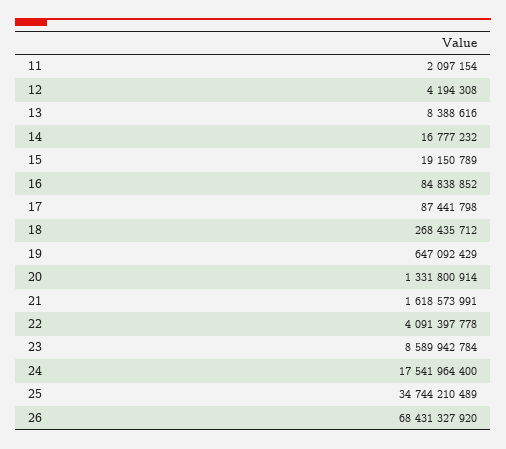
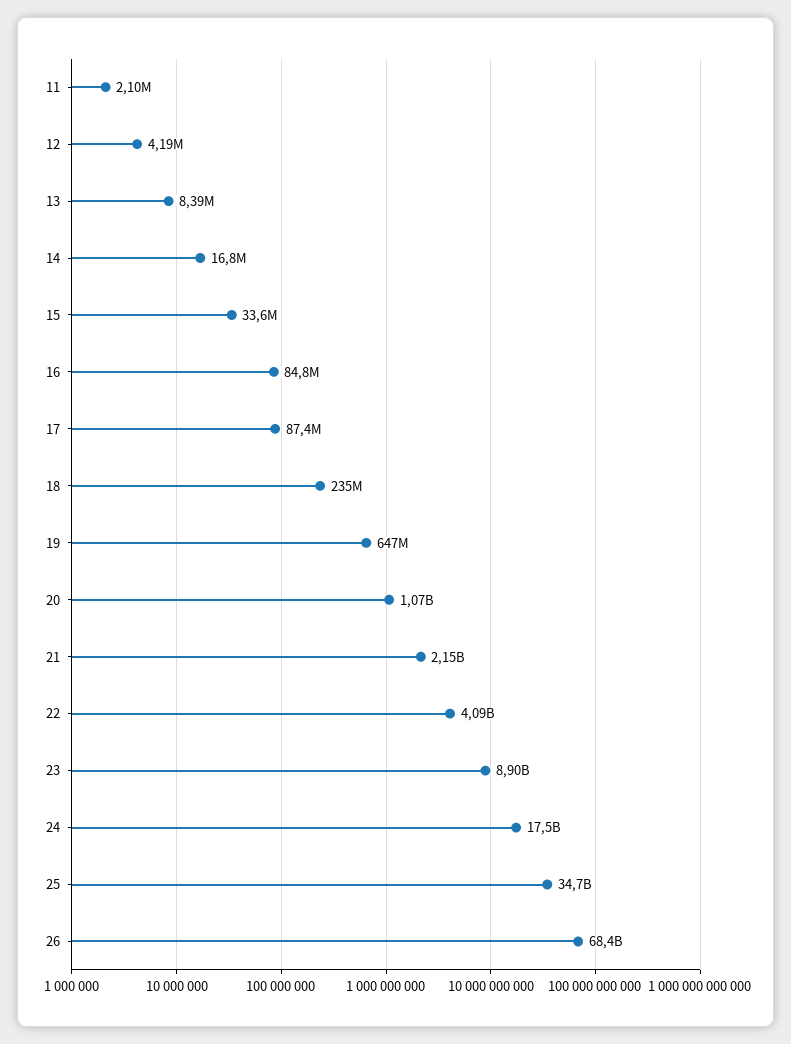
  {
    "11": 2097154,
    "12": 4194308,
    "13": 8388616,
    "14": 16777232,
-   "15": 19150789,
+   "15": 33600000,
    "16": 84838852,
    "17": 87441798,
-   "18": 268435712,
+   "18": 235000000,
    "19": 647092429,
-   "20": 1331800914,
+   "20": 1070000000,
-   "21": 1618573991,
+   "21": 2150000000,
    "22": 4091397778,
-   "23": 8589942784,
+   "23": 8900000000,
    "24": 17541964400,
    "25": 34744210489,
    "26": 68431327920
  }

